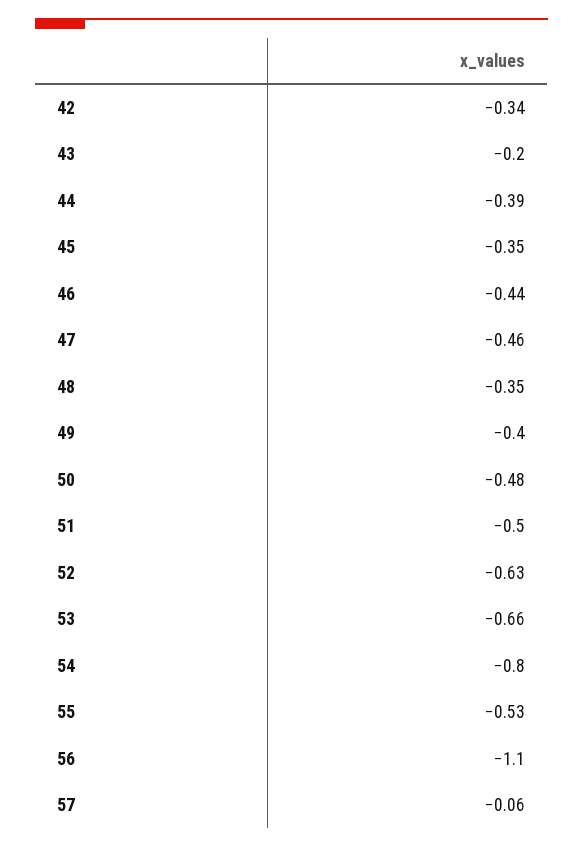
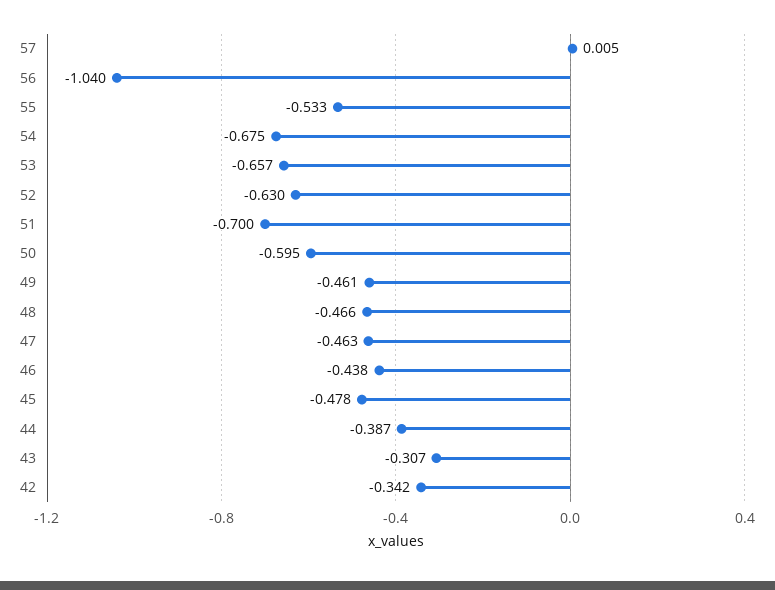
  {
    "42": -0.342,
-   "43": -0.2,
+   "43": -0.307,
    "44": -0.387,
-   "45": -0.35,
+   "45": -0.478,
    "46": -0.438,
    "47": -0.463,
-   "48": -0.35,
+   "48": -0.466,
-   "49": -0.4,
+   "49": -0.461,
-   "50": -0.48,
+   "50": -0.595,
-   "51": -0.5,
+   "51": -0.7,
    "52": -0.63,
    "53": -0.657,
-   "54": -0.8,
+   "54": -0.675,
    "55": -0.533,
-   "56": -1.1,
+   "56": -1.04,
-   "57": -0.06
+   "57": 0.005
  }

